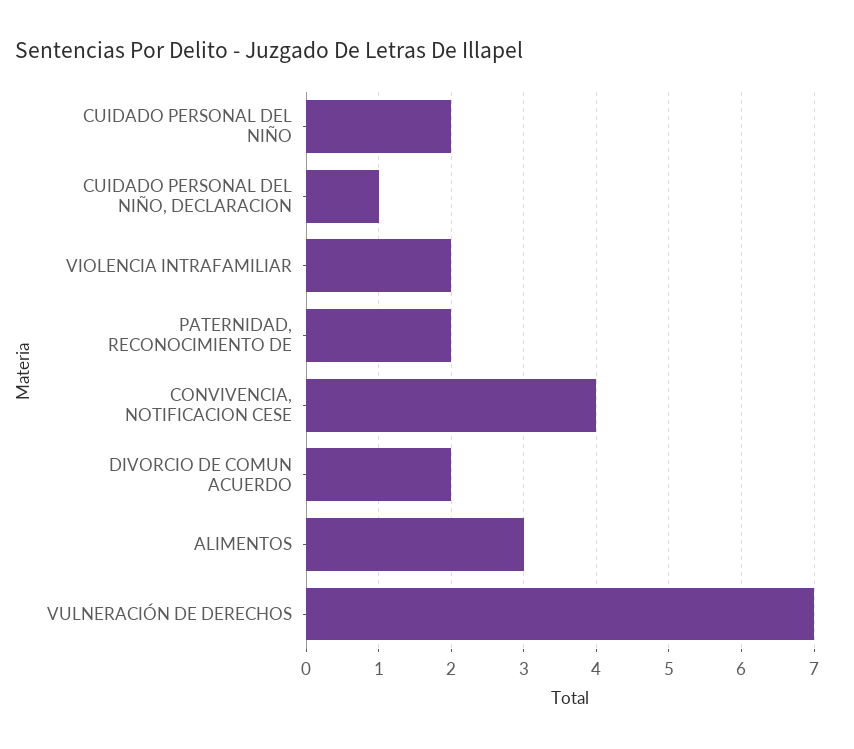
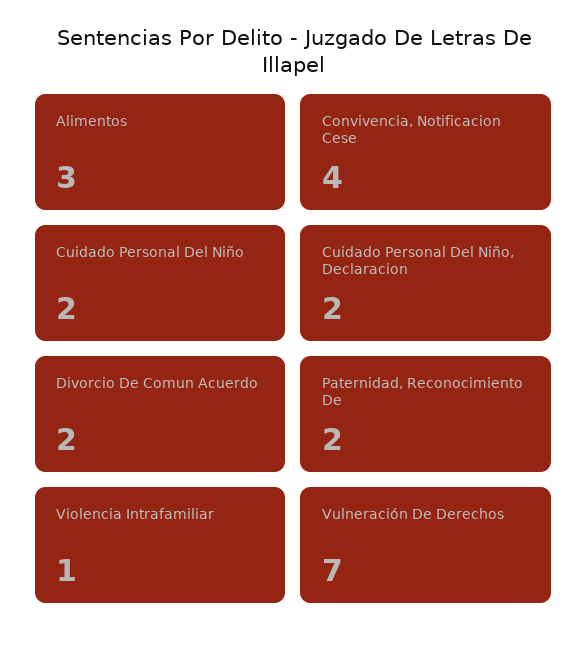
  {
    "CUIDADO PERSONAL DEL NIÑO": 2,
-   "CUIDADO PERSONAL DEL NIÑO, DECLARACION": 1,
+   "CUIDADO PERSONAL DEL NIÑO, DECLARACION": 2,
-   "VIOLENCIA INTRAFAMILIAR": 2,
+   "VIOLENCIA INTRAFAMILIAR": 1,
    "PATERNIDAD, RECONOCIMIENTO DE": 2,
    "CONVIVENCIA, NOTIFICACION CESE": 4,
    "DIVORCIO DE COMUN ACUERDO": 2,
    "ALIMENTOS": 3,
    "VULNERACIÓN DE DERECHOS": 7
  }

